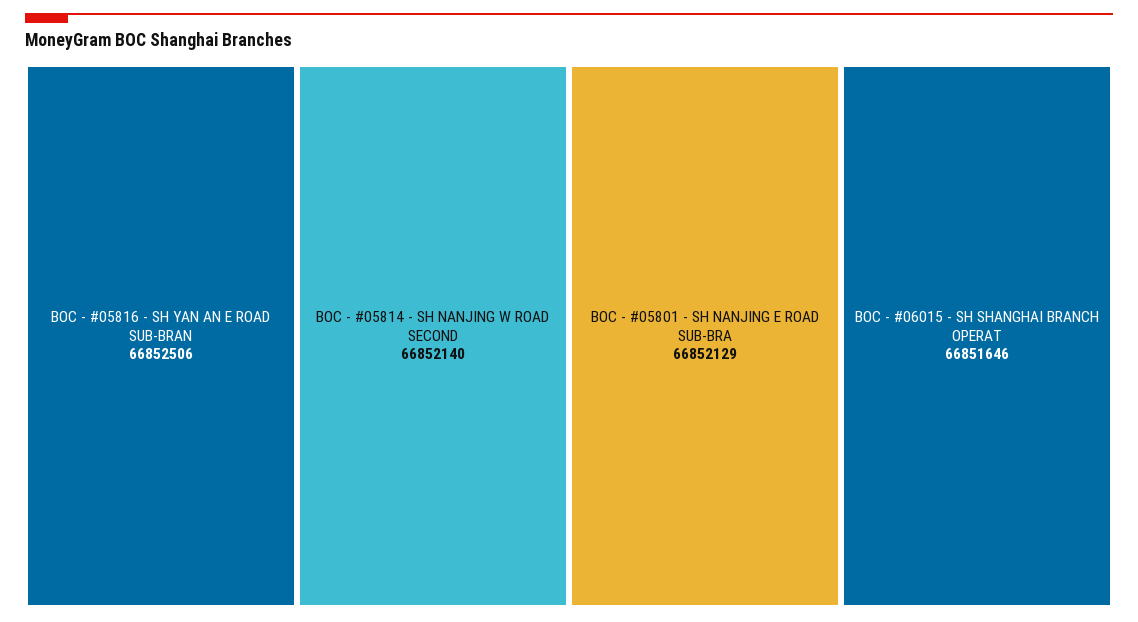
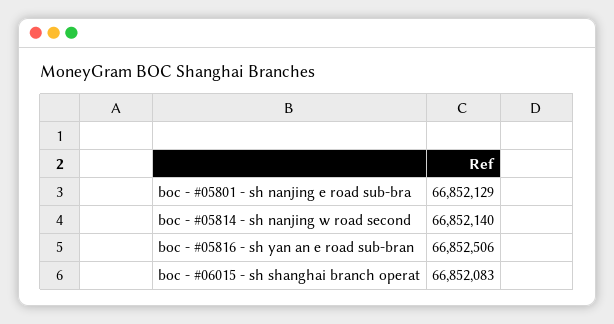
  {
    "BOC - #05816 - SH YAN AN E ROAD SUB-BRAN": 66852506,
    "BOC - #05814 - SH NANJING W ROAD SECOND": 66852140,
    "BOC - #05801 - SH NANJING E ROAD SUB-BRA": 66852129,
-   "BOC - #06015 - SH SHANGHAI BRANCH OPERAT": 66851646
+   "BOC - #06015 - SH SHANGHAI BRANCH OPERAT": 66852083
  }

